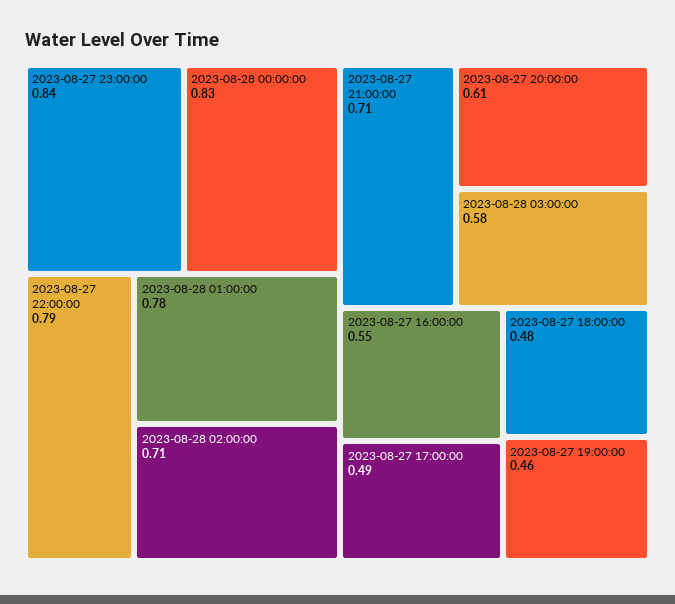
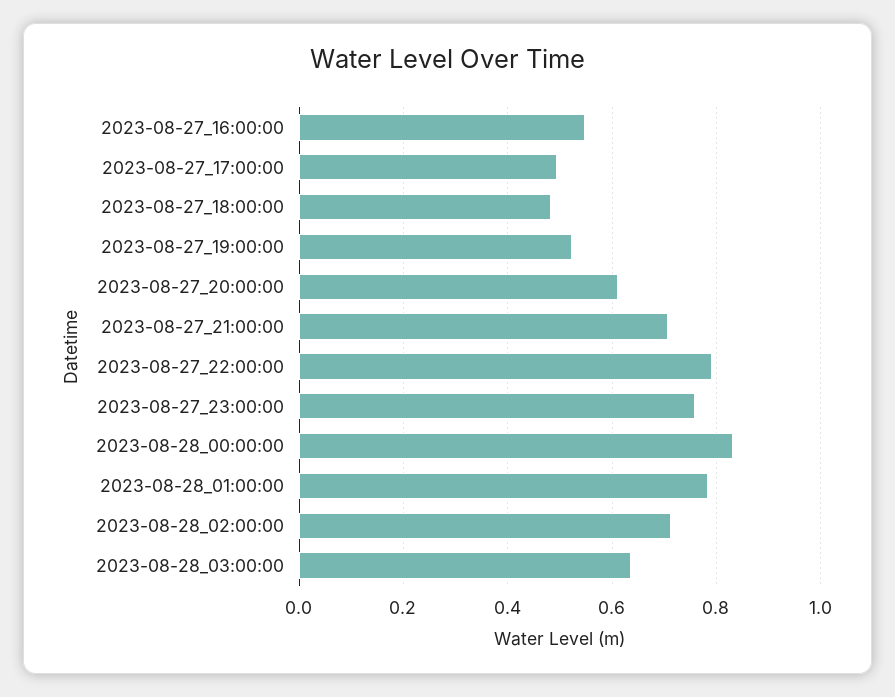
  {
-   "2023-08-27 23:00:00": 0.84,
+   "2023-08-27 23:00:00": 0.76,
    "2023-08-28 00:00:00": 0.83,
    "2023-08-27 22:00:00": 0.79,
    "2023-08-28 01:00:00": 0.78,
    "2023-08-28 02:00:00": 0.71,
    "2023-08-27 21:00:00": 0.71,
    "2023-08-27 20:00:00": 0.61,
-   "2023-08-28 03:00:00": 0.58,
+   "2023-08-28 03:00:00": 0.64,
    "2023-08-27 16:00:00": 0.55,
    "2023-08-27 17:00:00": 0.49,
    "2023-08-27 18:00:00": 0.48,
-   "2023-08-27 19:00:00": 0.46
+   "2023-08-27 19:00:00": 0.52
  }

